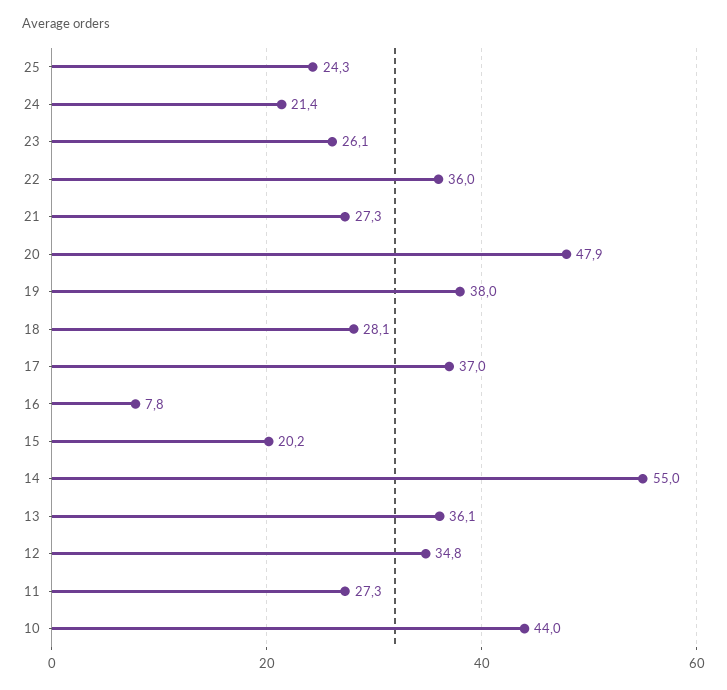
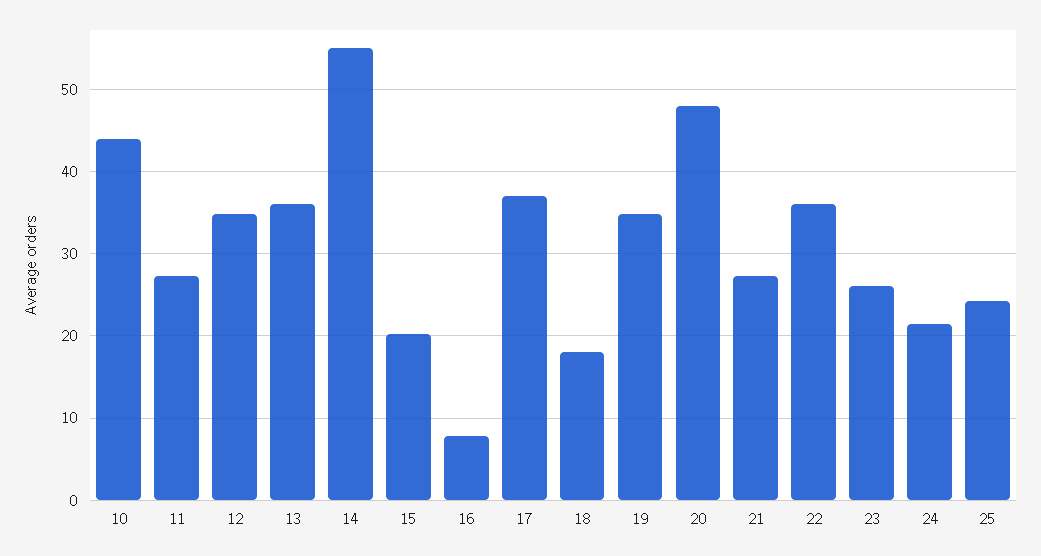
  {
    "25": 24.3,
    "24": 21.4,
    "23": 26.1,
    "22": 36,
    "21": 27.3,
    "20": 47.9,
-   "19": 38,
+   "19": 35,
-   "18": 28.1,
+   "18": 18,
    "17": 37,
    "16": 7.8,
    "15": 20.2,
    "14": 55,
    "13": 36.1,
    "12": 34.8,
    "11": 27.3,
    "10": 44
  }

